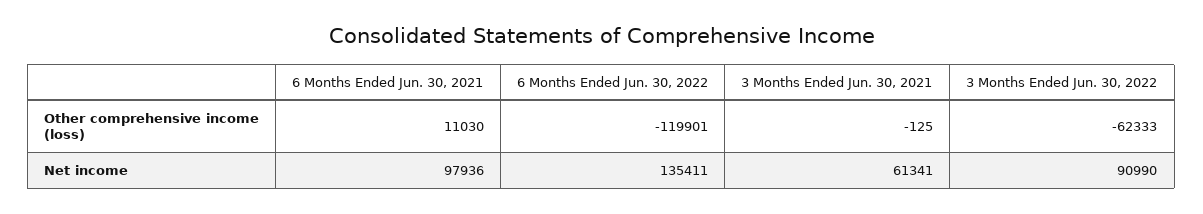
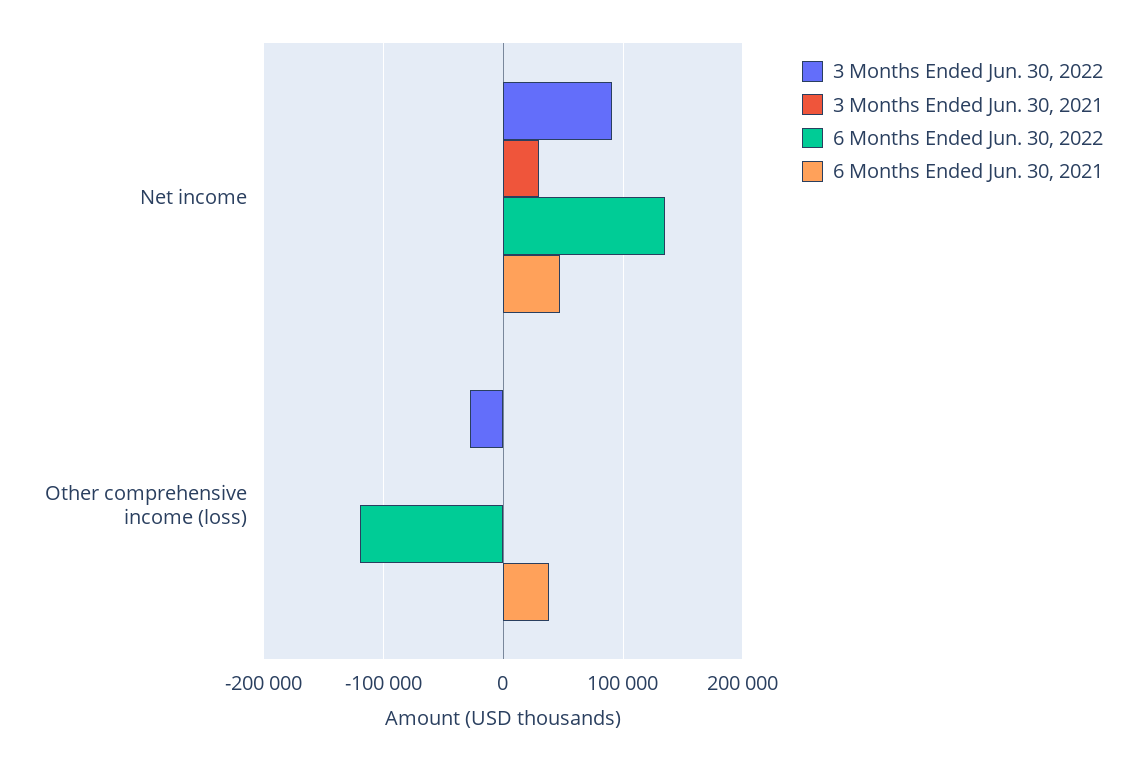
  {
    "6 Months Ended Jun. 30, 2021": {
-     "Other comprehensive income (loss)": 11030,
+     "Other comprehensive income (loss)": 40000,
-     "Net income": 97936
+     "Net income": 50000
    },
    "6 Months Ended Jun. 30, 2022": {
      "Other comprehensive income (loss)": -119901,
      "Net income": 135411
    },
    "3 Months Ended Jun. 30, 2021": {
      "Other comprehensive income (loss)": -125,
-     "Net income": 61341
+     "Net income": 30000
    },
    "3 Months Ended Jun. 30, 2022": {
-     "Other comprehensive income (loss)": -62333,
+     "Other comprehensive income (loss)": -30000,
      "Net income": 90990
    }
  }

